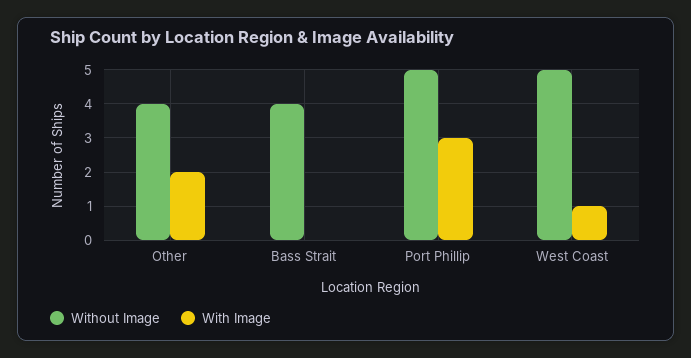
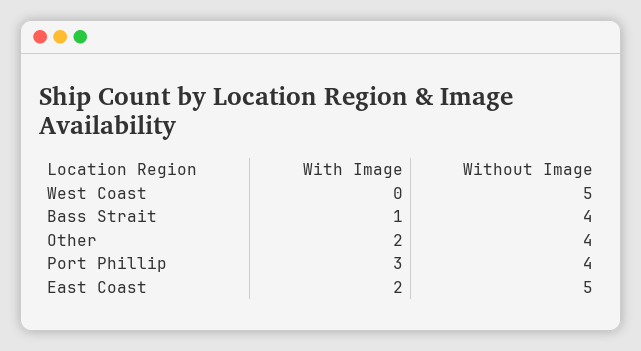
  {
    "Without Image": {
      "Other": 4,
      "Bass Strait": 4,
-     "Port Phillip": 5,
+     "Port Phillip": 4,
-     "West Coast": 5
+     "West Coast": 5,
+     "East Coast": 5
    },
    "With Image": {
      "Other": 2,
-     "Bass Strait": 0,
+     "Bass Strait": 1,
      "Port Phillip": 3,
-     "West Coast": 1
+     "West Coast": 0,
+     "East Coast": 2
    }
  }

